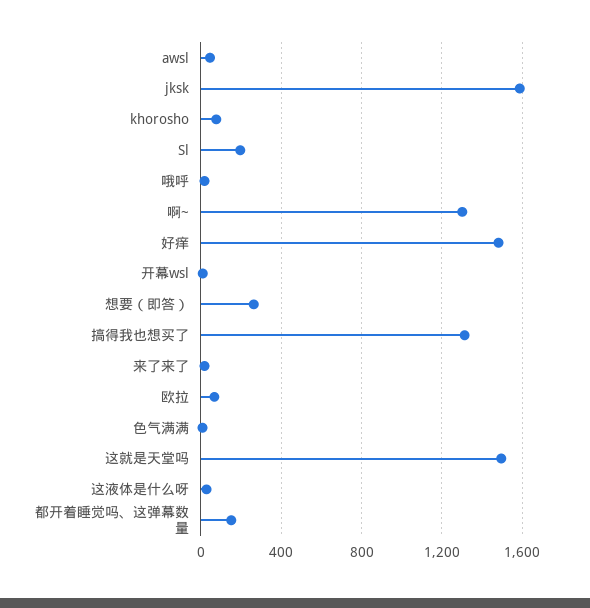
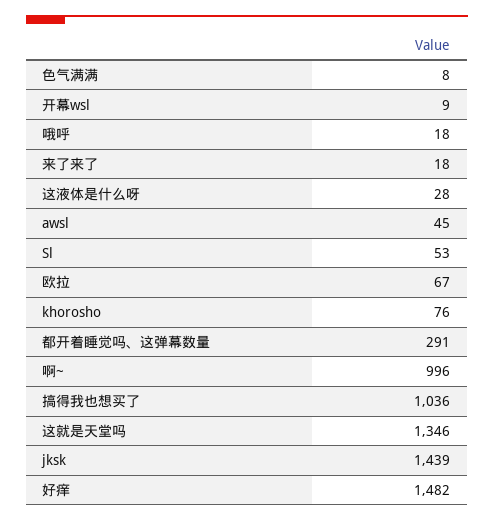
  {
    "awsl": 45,
-   "jksk": 1600,
+   "jksk": 1439,
    "khorosho": 76,
-   "Sl": 200,
+   "Sl": 53,
    "哦呼": 18,
-   "啊~": 1300,
+   "啊~": 996,
    "好痒": 1482,
    "开幕wsl": 9,
-   "想要（即答）": 250,
-   "搞得我也想买了": 1300,
+   "搞得我也想买了": 1036,
    "来了来了": 18,
    "欧拉": 67,
    "色气满满": 8,
-   "这就是天堂吗": 1500,
+   "这就是天堂吗": 1346,
    "这液体是什么呀": 28,
-   "都开着睡觉吗、这弹幕数量": 150
+   "都开着睡觉吗、这弹幕数量": 291
  }

